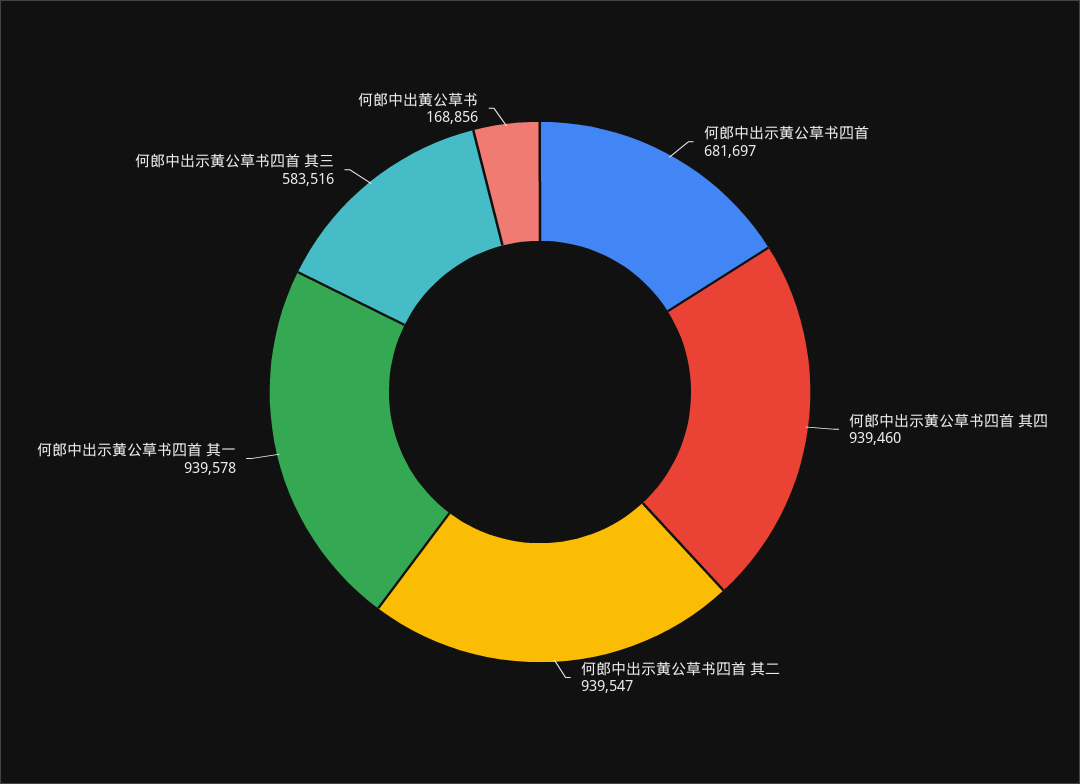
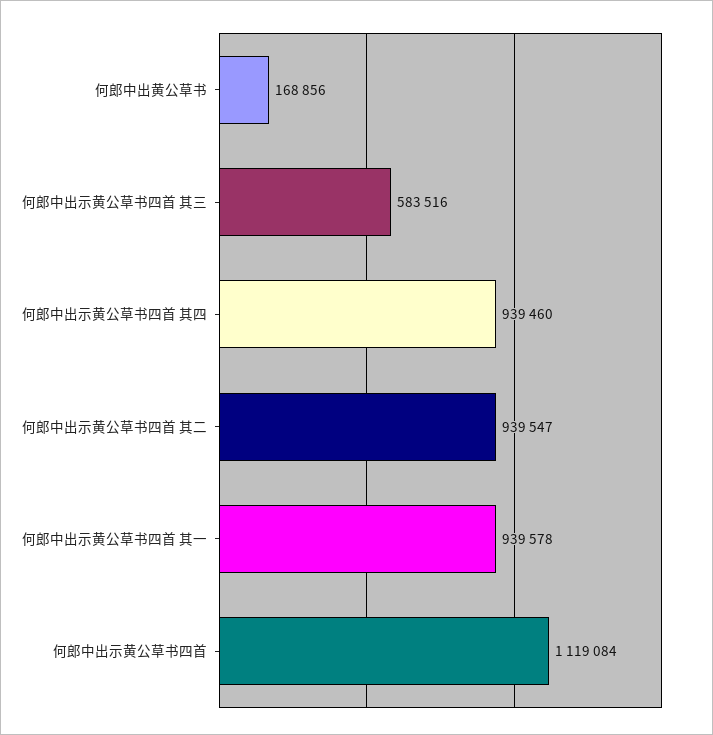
  {
-   "何郎中出示黄公草书四首": 681697,
+   "何郎中出示黄公草书四首": 1119084,
    "何郎中出示黄公草书四首 其四": 939460,
    "何郎中出示黄公草书四首 其二": 939547,
    "何郎中出示黄公草书四首 其一": 939578,
    "何郎中出示黄公草书四首 其三": 583516,
    "何郎中出黄公草书": 168856
  }

